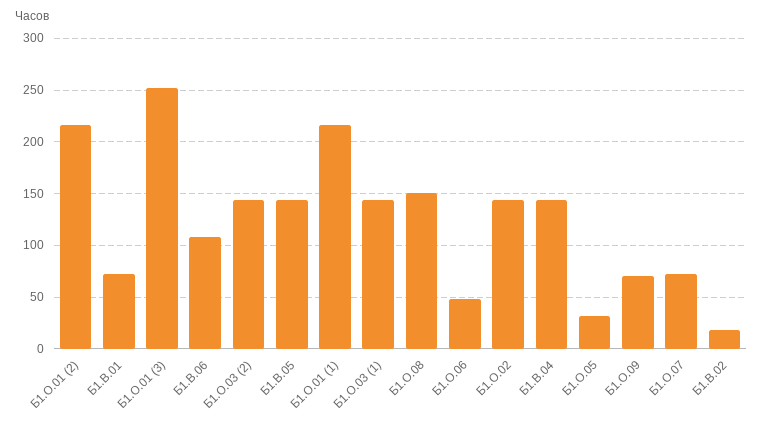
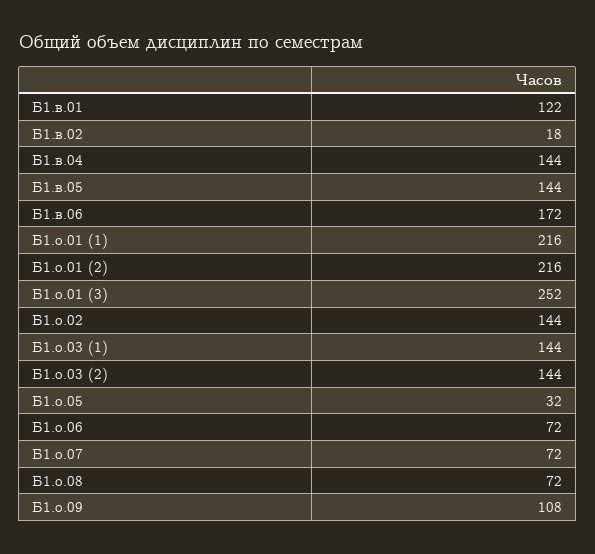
  {
    "Б1.О.01 (2)": 216,
-   "Б1.В.01": 70,
+   "Б1.В.01": 122,
    "Б1.О.01 (3)": 252,
-   "Б1.В.06": 110,
+   "Б1.В.06": 172,
    "Б1.О.03 (2)": 144,
    "Б1.В.05": 144,
    "Б1.О.01 (1)": 216,
    "Б1.О.03 (1)": 144,
-   "Б1.О.08": 150,
+   "Б1.О.08": 72,
-   "Б1.О.06": 50,
+   "Б1.О.06": 72,
    "Б1.О.02": 144,
    "Б1.В.04": 144,
    "Б1.О.05": 32,
-   "Б1.О.09": 70,
+   "Б1.О.09": 108,
    "Б1.О.07": 72,
    "Б1.В.02": 18
  }

